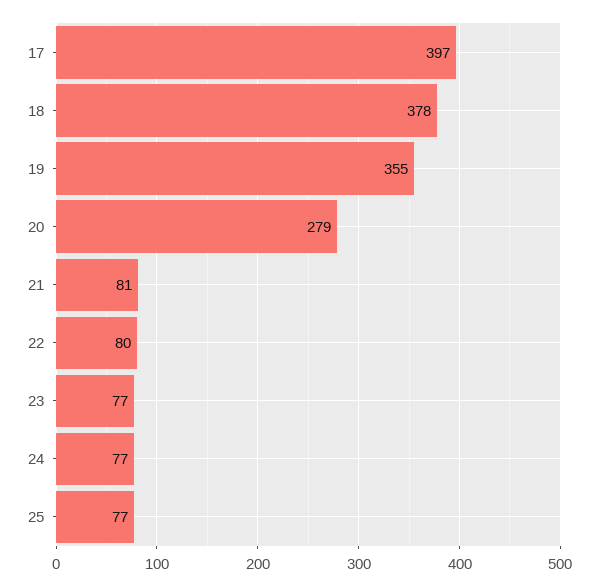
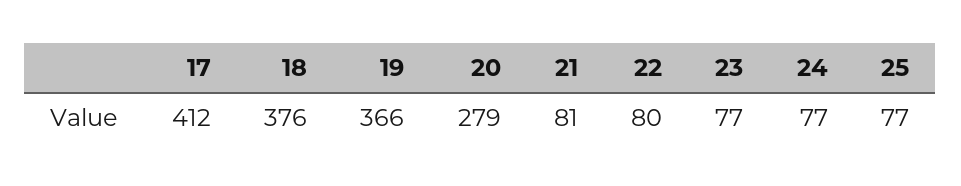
  {
-   "17": 397,
+   "17": 412,
-   "18": 378,
+   "18": 376,
-   "19": 355,
+   "19": 366,
    "20": 279,
    "21": 81,
    "22": 80,
    "23": 77,
    "24": 77,
    "25": 77
  }

